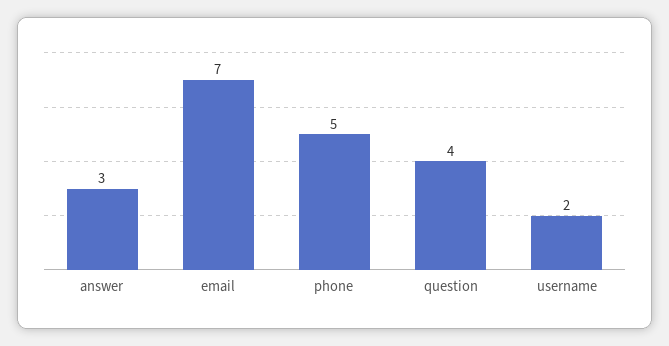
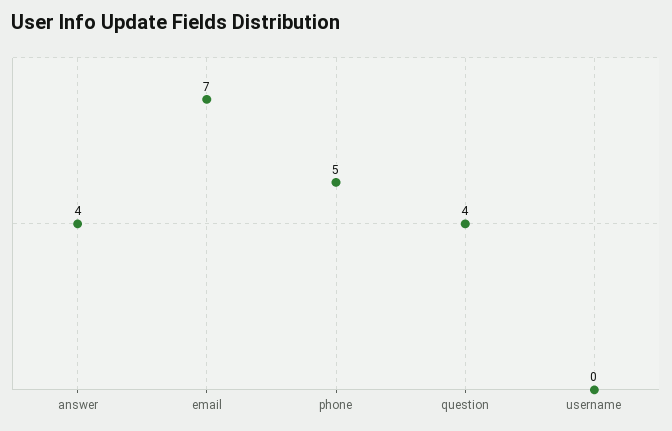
  {
-   "answer": 3,
+   "answer": 4,
    "email": 7,
    "phone": 5,
    "question": 4,
-   "username": 2
+   "username": 0
  }

